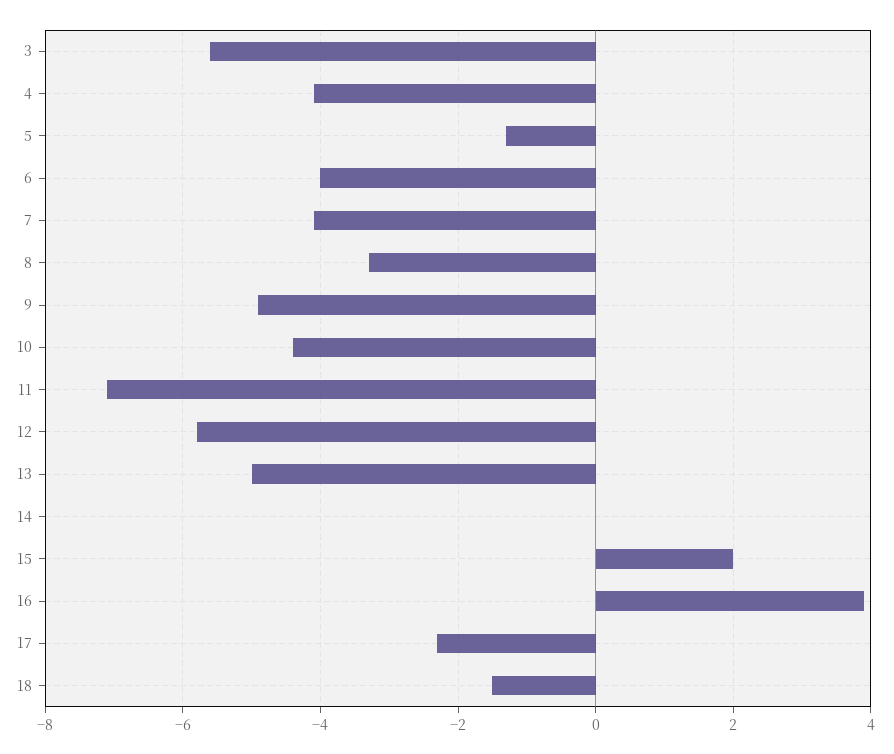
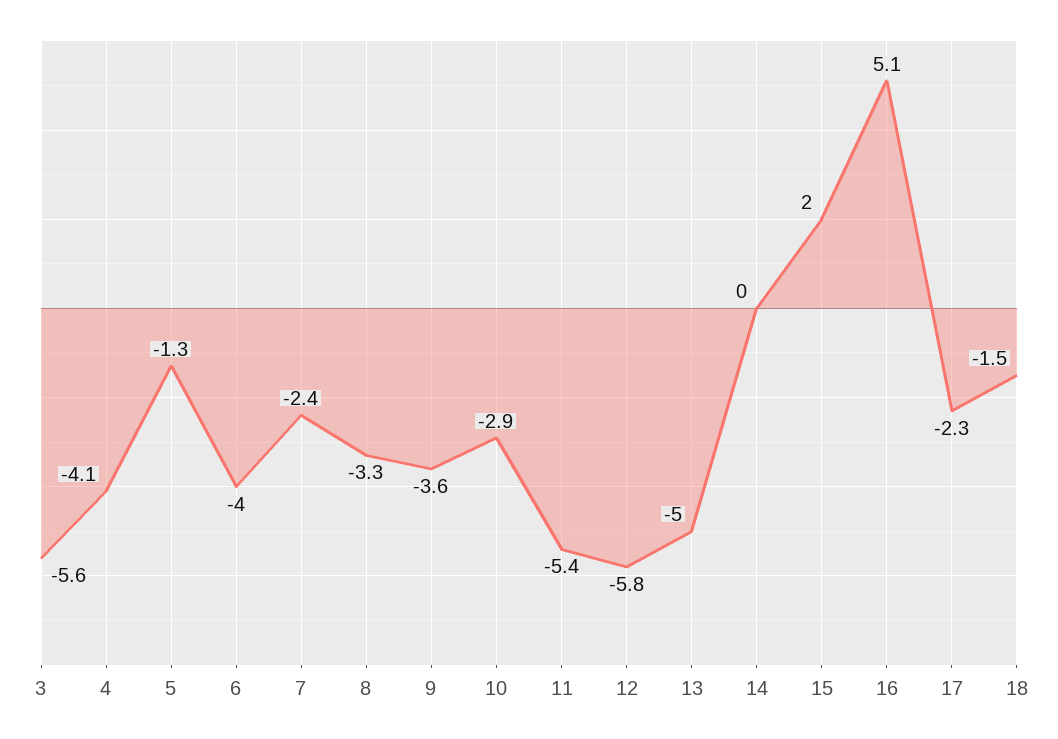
  {
    "3": -5.6,
    "4": -4.1,
    "5": -1.3,
    "6": -4,
-   "7": -4,
+   "7": -2.4,
    "8": -3.3,
-   "9": -5,
+   "9": -3.6,
-   "10": -4.5,
+   "10": -2.9,
-   "11": -7,
+   "11": -5.4,
    "12": -5.8,
    "13": -5,
    "14": 0,
    "15": 2,
-   "16": 4,
+   "16": 5.1,
    "17": -2.3,
    "18": -1.5
  }

